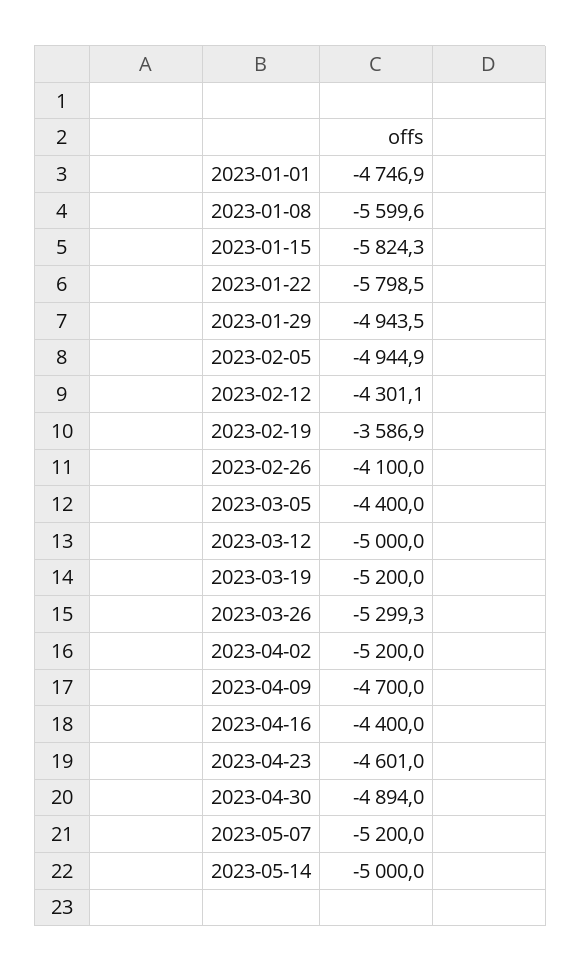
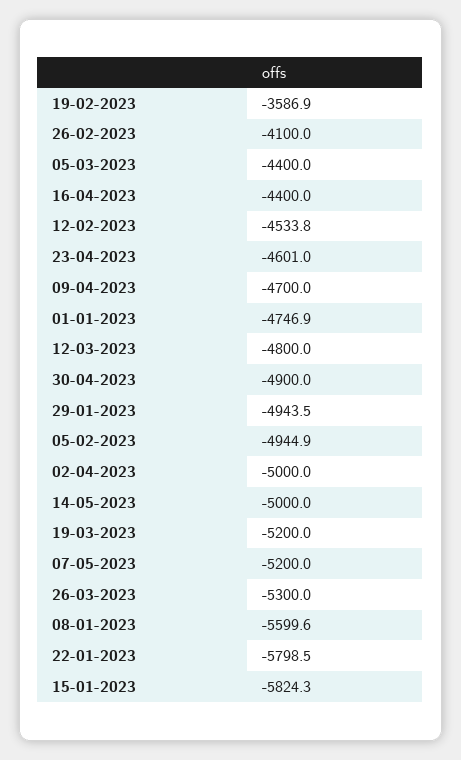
  {
    "2023-01-01": -4746.9,
    "2023-01-08": -5599.6,
    "2023-01-15": -5824.3,
    "2023-01-22": -5798.5,
    "2023-01-29": -4943.5,
    "2023-02-05": -4944.9,
-   "2023-02-12": -4301.1,
+   "2023-02-12": -4533.8,
    "2023-02-19": -3586.9,
    "2023-02-26": -4100,
    "2023-03-05": -4400,
-   "2023-03-12": -5000,
+   "2023-03-12": -4800,
    "2023-03-19": -5200,
-   "2023-03-26": -5299.3,
+   "2023-03-26": -5300,
-   "2023-04-02": -5200,
+   "2023-04-02": -5000,
    "2023-04-09": -4700,
    "2023-04-16": -4400,
    "2023-04-23": -4601,
-   "2023-04-30": -4894,
+   "2023-04-30": -4900,
    "2023-05-07": -5200,
    "2023-05-14": -5000
  }

